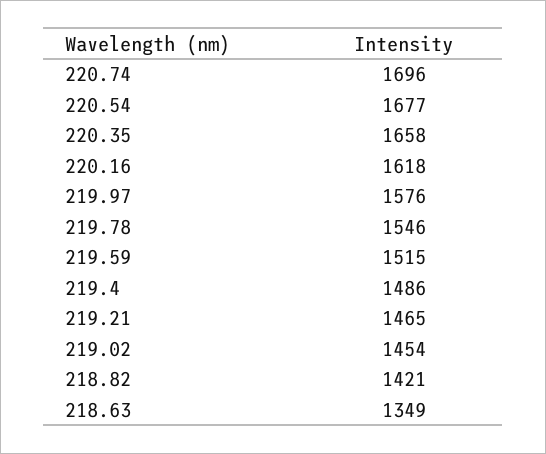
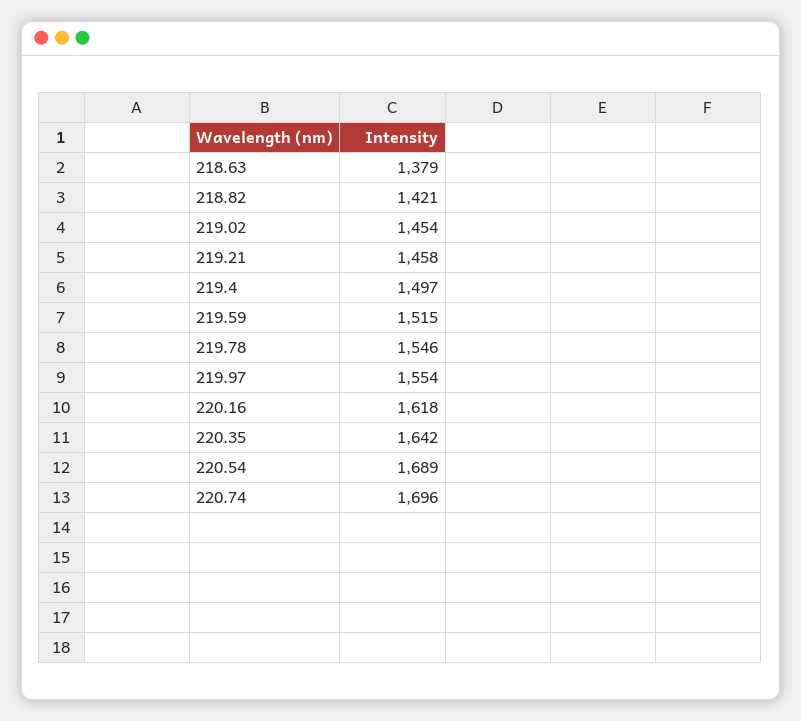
  {
    "220.74": 1696,
-   "220.54": 1677,
+   "220.54": 1689,
-   "220.35": 1658,
+   "220.35": 1642,
    "220.16": 1618,
-   "219.97": 1576,
+   "219.97": 1554,
    "219.78": 1546,
    "219.59": 1515,
-   "219.4": 1486,
+   "219.4": 1497,
-   "219.21": 1465,
+   "219.21": 1458,
    "219.02": 1454,
    "218.82": 1421,
-   "218.63": 1349
+   "218.63": 1379
  }

